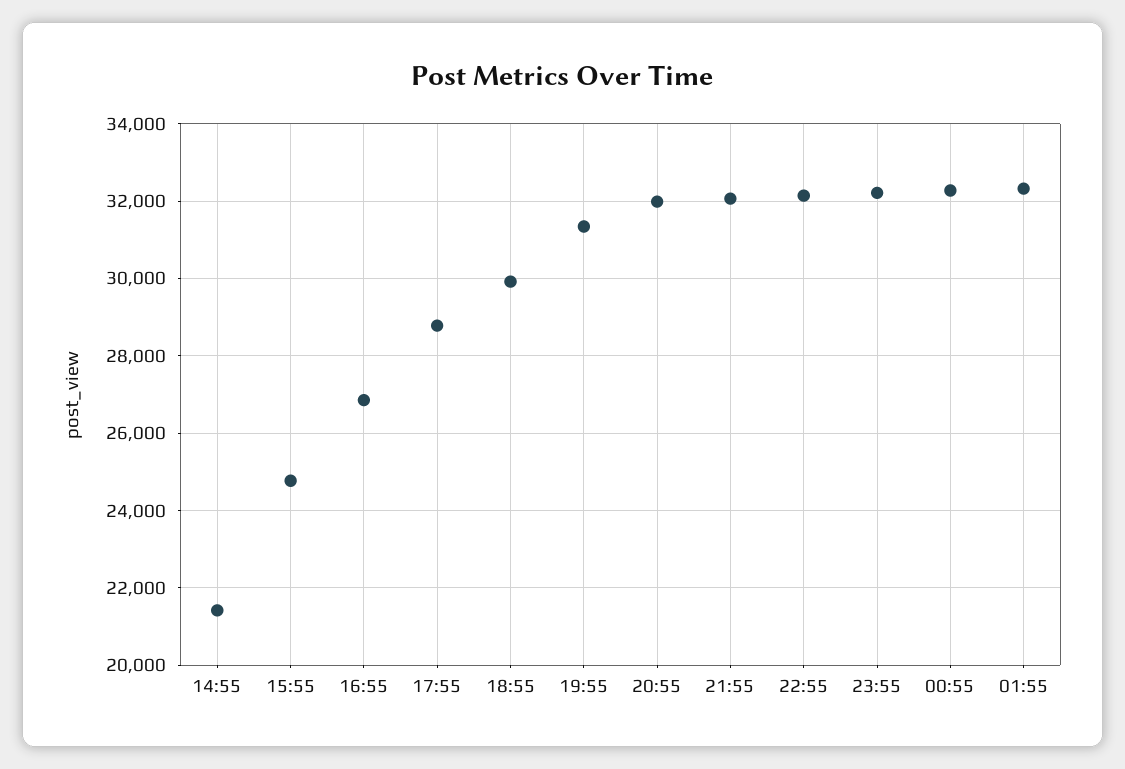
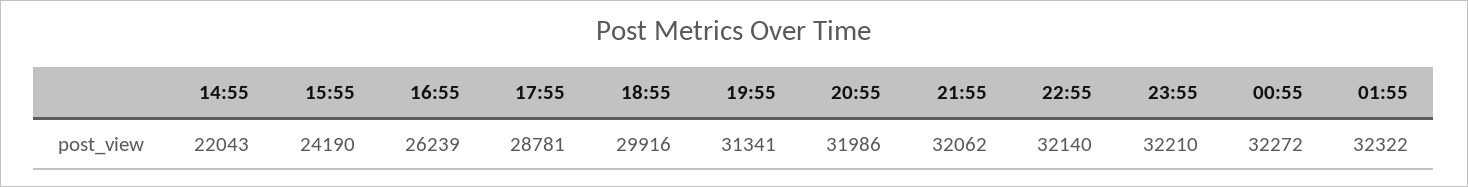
  {
-   "14:55": 21400,
+   "14:55": 22043,
-   "15:55": 24800,
+   "15:55": 24190,
-   "16:55": 26800,
+   "16:55": 26239,
    "17:55": 28781,
    "18:55": 29916,
    "19:55": 31341,
    "20:55": 31986,
    "21:55": 32062,
    "22:55": 32140,
    "23:55": 32210,
    "00:55": 32272,
    "01:55": 32322
  }

